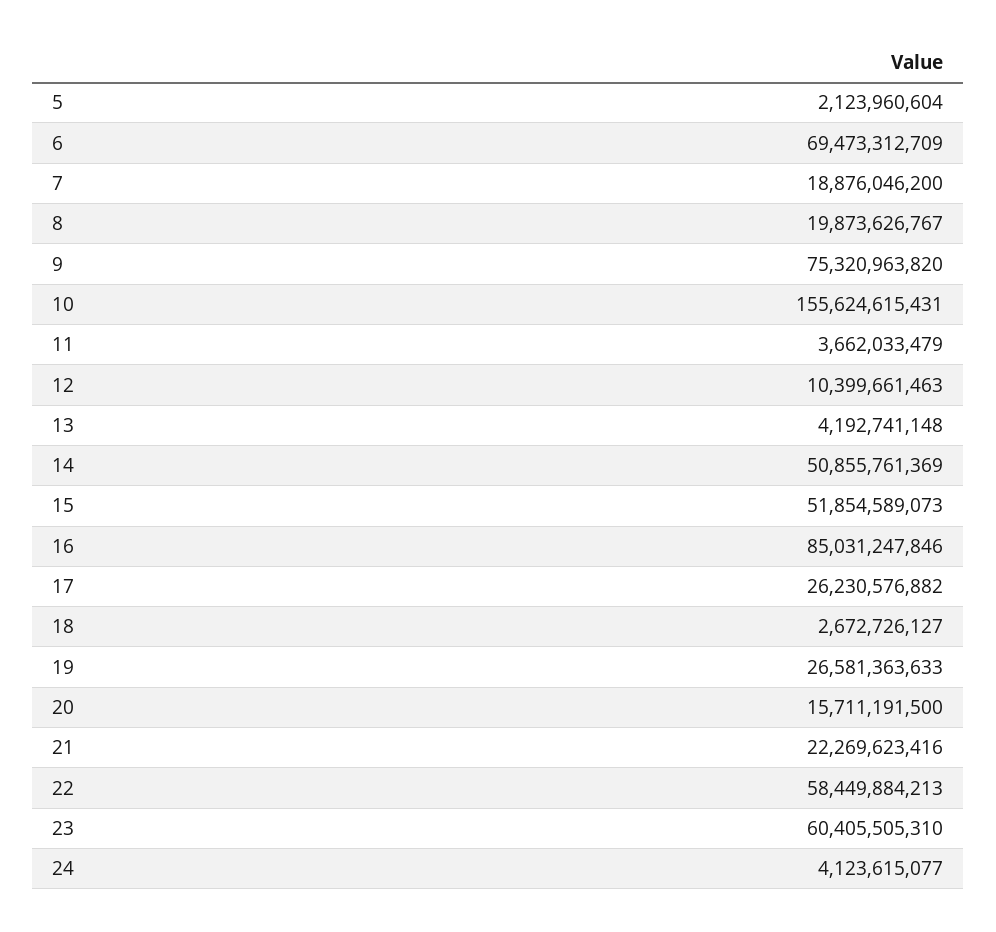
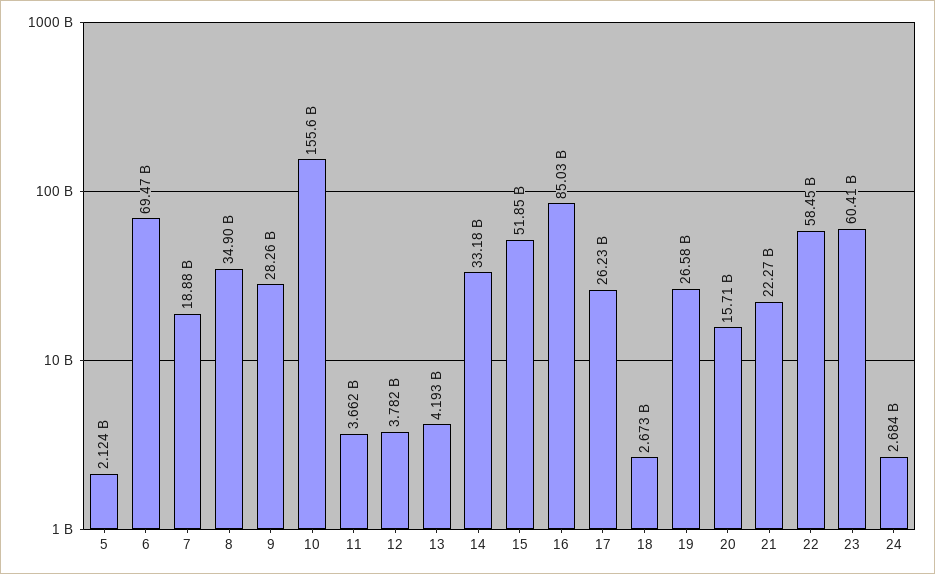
  {
    "5": 2123960604,
    "6": 69473312709,
    "7": 18876046200,
-   "8": 19873626767,
+   "8": 34900000000,
-   "9": 75320963820,
+   "9": 28260000000,
    "10": 155624615431,
    "11": 3662033479,
-   "12": 10399661463,
+   "12": 3782000000,
    "13": 4192741148,
-   "14": 50855761369,
+   "14": 33180000000,
    "15": 51854589073,
    "16": 85031247846,
    "17": 26230576882,
    "18": 2672726127,
    "19": 26581363633,
    "20": 15711191500,
    "21": 22269623416,
    "22": 58449884213,
    "23": 60405505310,
-   "24": 4123615077
+   "24": 2684000000
  }

